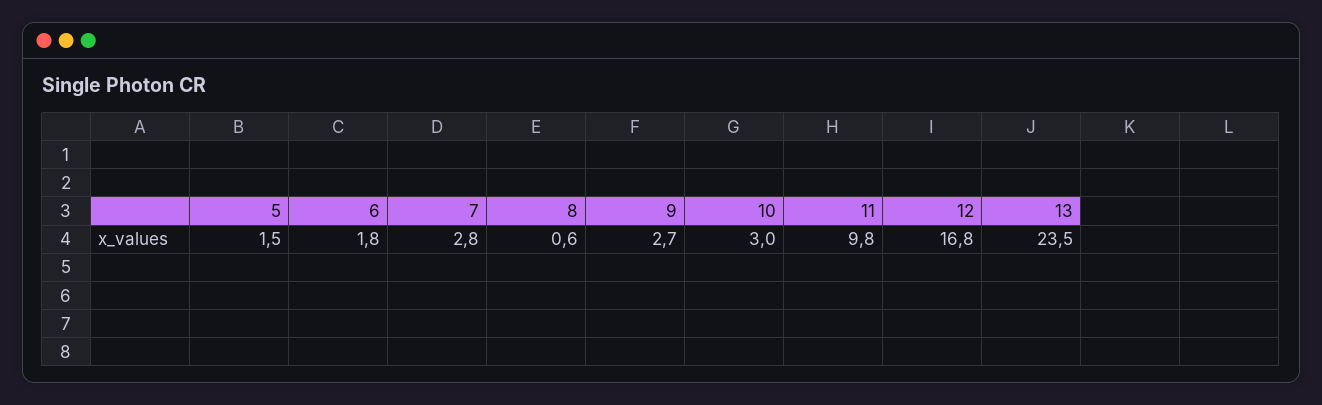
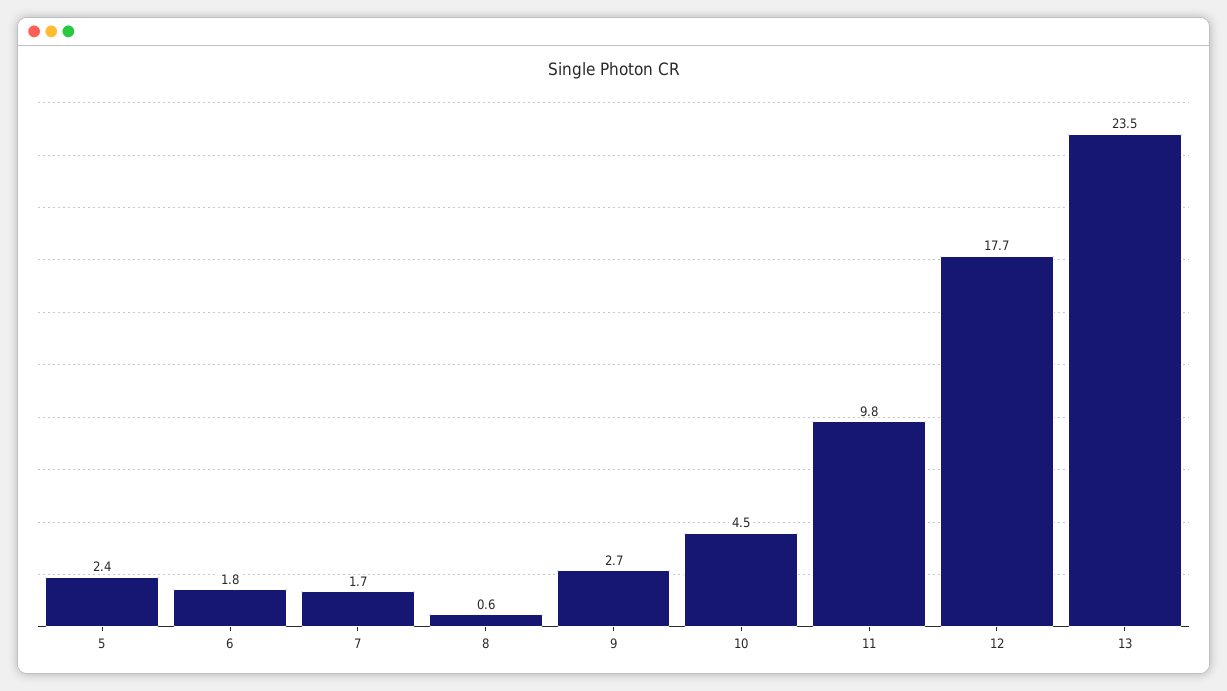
  {
-   "5": 1.5,
+   "5": 2.4,
    "6": 1.8,
-   "7": 2.8,
+   "7": 1.7,
    "8": 0.6,
    "9": 2.7,
-   "10": 3,
+   "10": 4.5,
    "11": 9.8,
-   "12": 16.8,
+   "12": 17.7,
    "13": 23.5
  }

